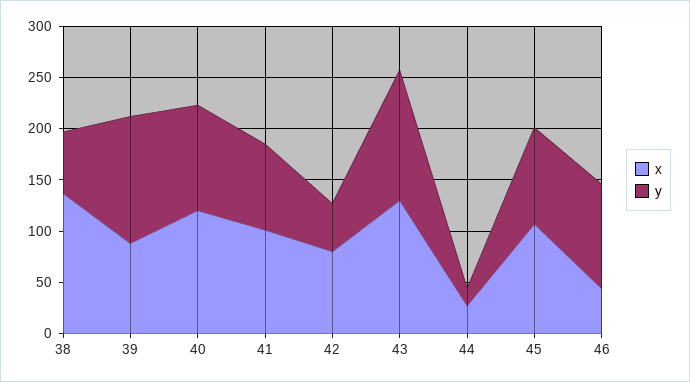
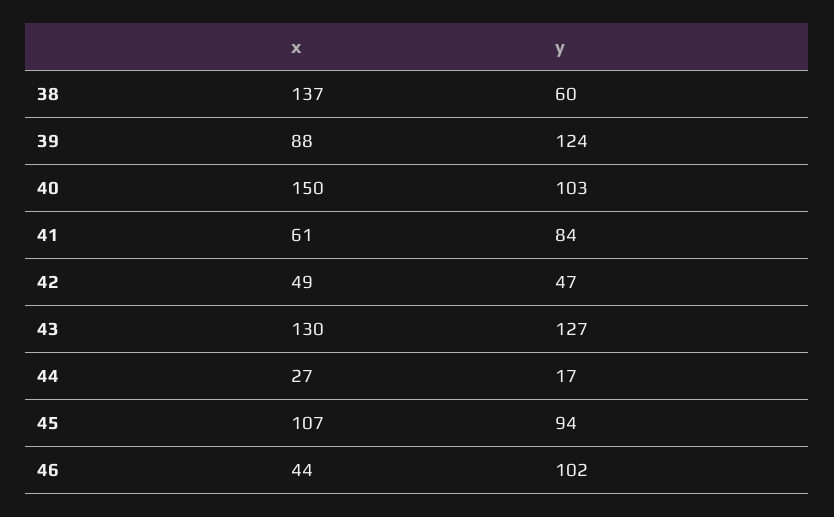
  {
    "x": {
      "38": 137,
      "39": 88,
-     "40": 120,
+     "40": 150,
-     "41": 100,
+     "41": 61,
-     "42": 80,
+     "42": 49,
      "43": 130,
      "44": 27,
      "45": 107,
      "46": 44
    },
    "y": {
      "38": 60,
      "39": 124,
      "40": 103,
      "41": 84,
      "42": 47,
      "43": 127,
      "44": 17,
      "45": 94,
      "46": 102
    }
  }

